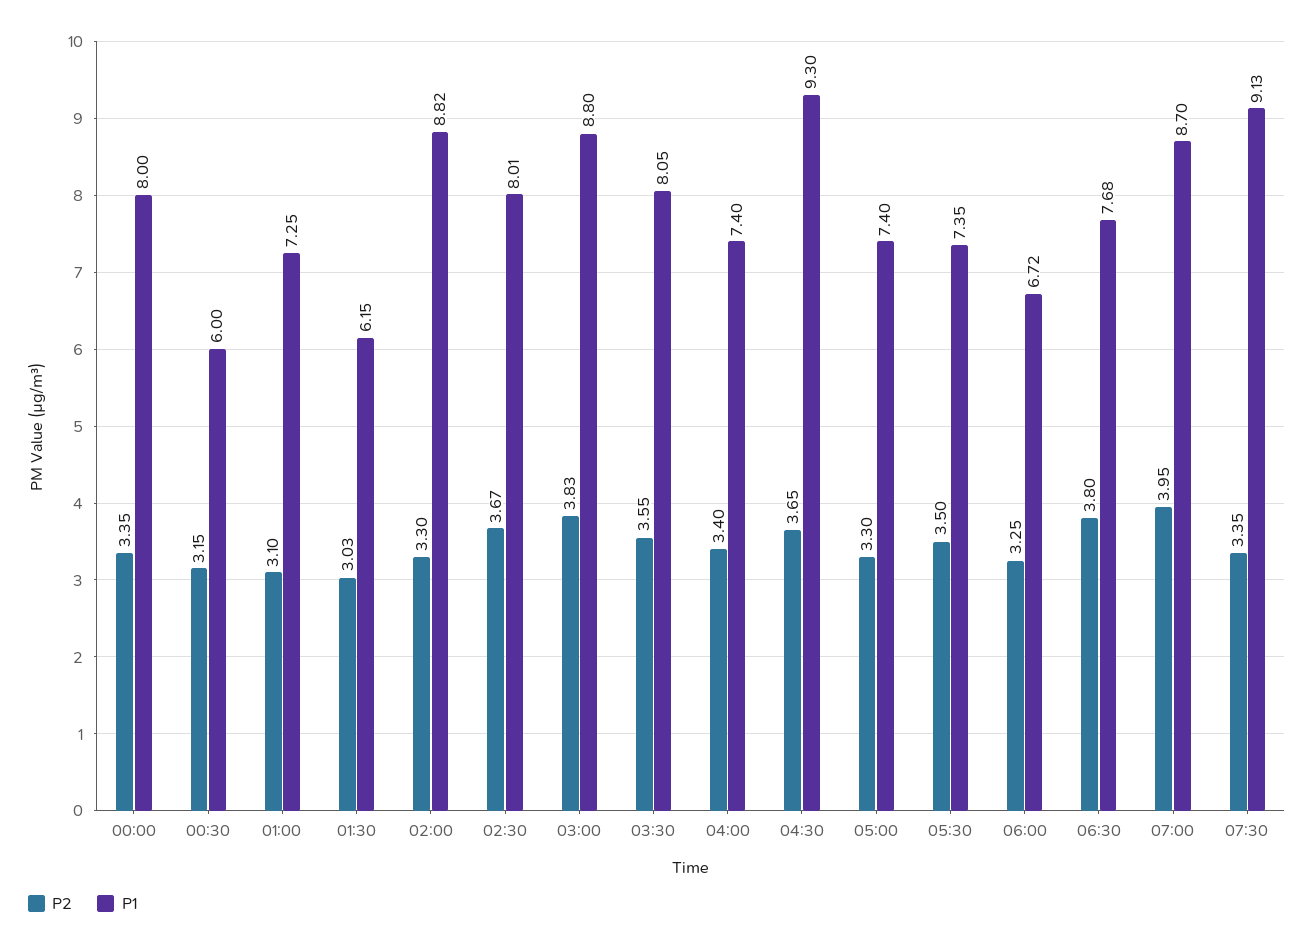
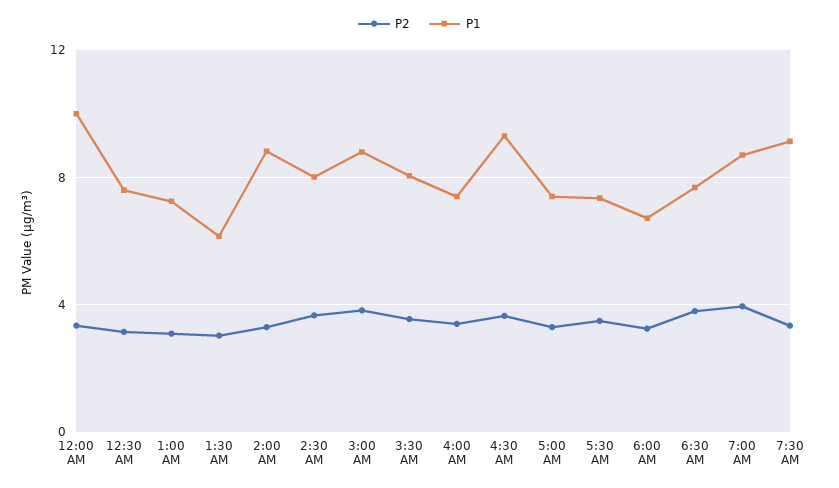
  {
    "P2": {
      "00:00": 3.35,
      "00:30": 3.15,
      "01:00": 3.1,
      "01:30": 3.03,
      "02:00": 3.3,
      "02:30": 3.67,
      "03:00": 3.83,
      "03:30": 3.55,
      "04:00": 3.4,
      "04:30": 3.65,
      "05:00": 3.3,
      "05:30": 3.5,
      "06:00": 3.25,
      "06:30": 3.8,
      "07:00": 3.95,
      "07:30": 3.35
    },
    "P1": {
-     "00:00": 8,
+     "00:00": 10,
-     "00:30": 6,
+     "00:30": 7.5,
      "01:00": 7.25,
      "01:30": 6.15,
      "02:00": 8.82,
      "02:30": 8.01,
      "03:00": 8.8,
      "03:30": 8.05,
      "04:00": 7.4,
      "04:30": 9.3,
      "05:00": 7.4,
      "05:30": 7.35,
      "06:00": 6.72,
      "06:30": 7.68,
      "07:00": 8.7,
      "07:30": 9.13
    }
  }

